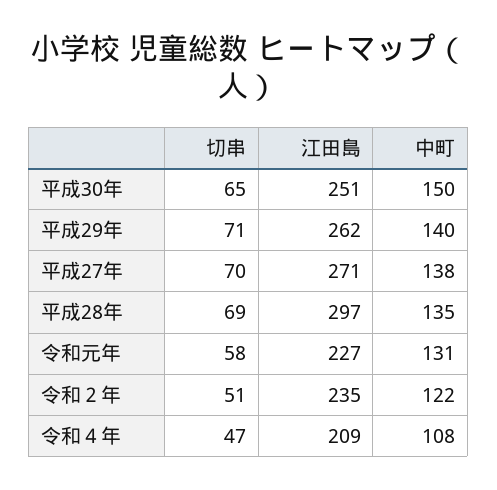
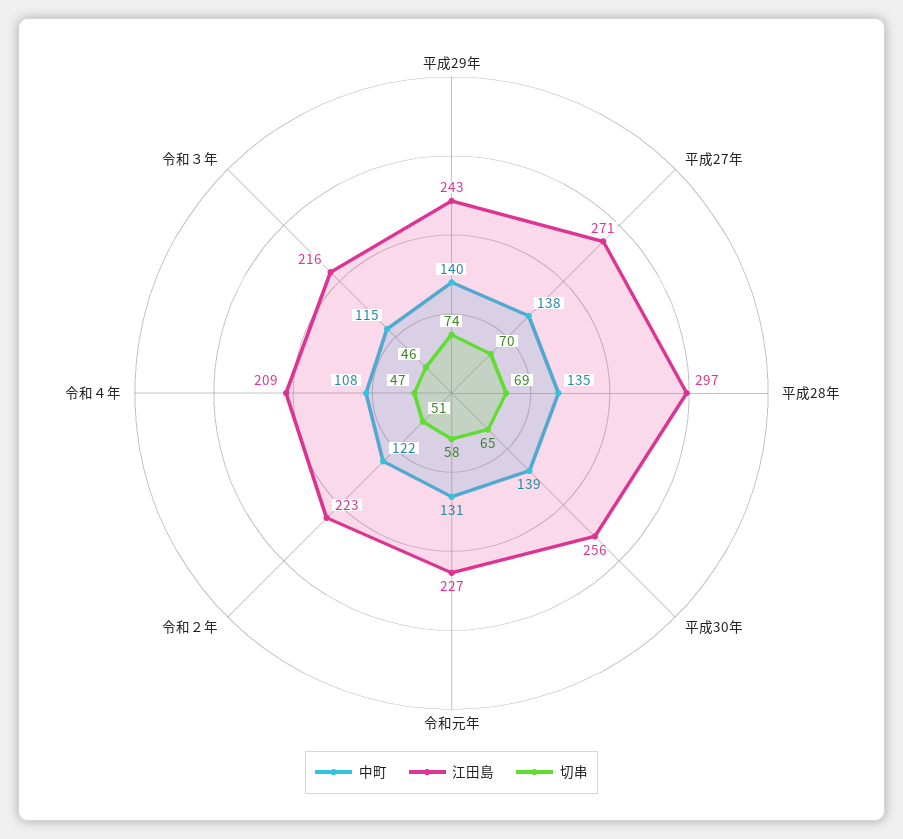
  {
    "切串": {
      "平成30年": 65,
-     "平成29年": 71,
+     "平成29年": 74,
      "平成27年": 70,
      "平成28年": 69,
      "令和元年": 58,
      "令和２年": 51,
-     "令和４年": 47
+     "令和４年": 47,
+     "令和３年": 46
    },
    "江田島": {
-     "平成30年": 251,
+     "平成30年": 256,
-     "平成29年": 262,
+     "平成29年": 243,
      "平成27年": 271,
      "平成28年": 297,
      "令和元年": 227,
-     "令和２年": 235,
+     "令和２年": 223,
-     "令和４年": 209
+     "令和４年": 209,
+     "令和３年": 216
    },
    "中町": {
-     "平成30年": 150,
+     "平成30年": 139,
      "平成29年": 140,
      "平成27年": 138,
      "平成28年": 135,
      "令和元年": 131,
      "令和２年": 122,
-     "令和４年": 108
+     "令和４年": 108,
+     "令和３年": 115
    }
  }

